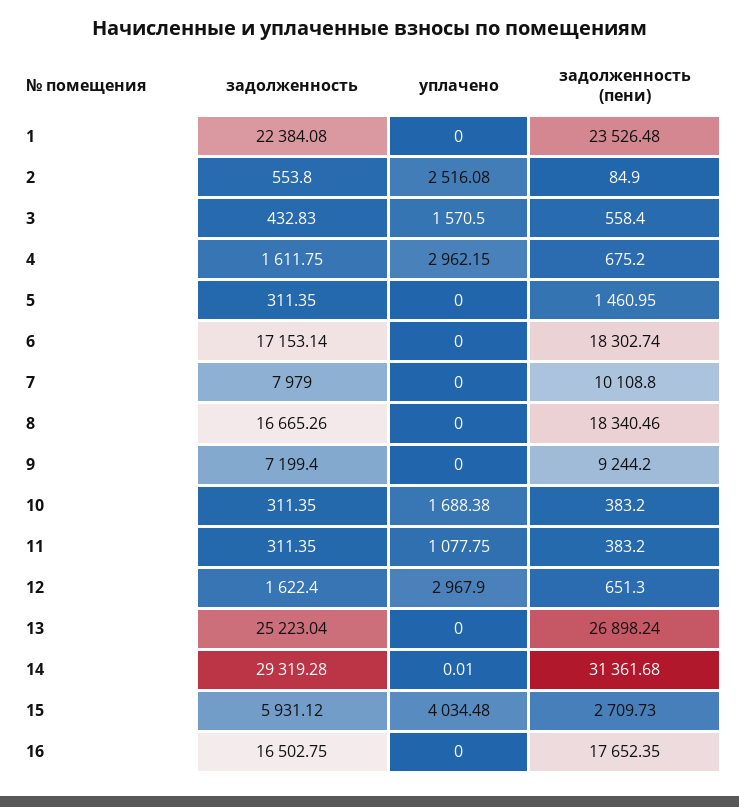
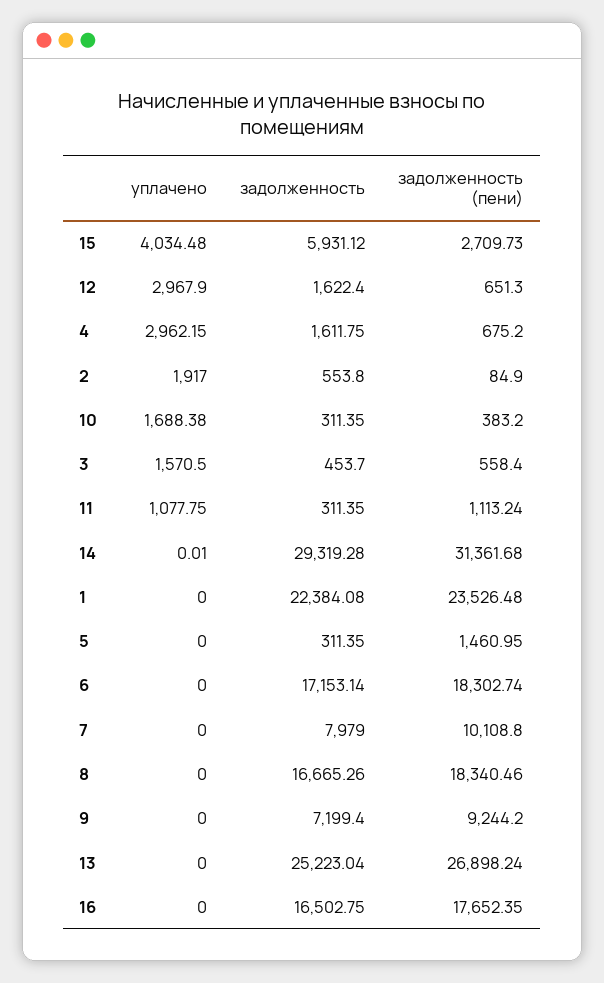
  {
    "задолженность": {
      "1": 22384.08,
      "2": 553.8,
-     "3": 432.83,
+     "3": 453.7,
      "4": 1611.75,
      "5": 311.35,
      "6": 17153.14,
      "7": 7979,
      "8": 16665.26,
      "9": 7199.4,
      "10": 311.35,
      "11": 311.35,
      "12": 1622.4,
      "13": 25223.04,
      "14": 29319.28,
      "15": 5931.12,
      "16": 16502.75
    },
    "уплачено": {
      "1": 0,
-     "2": 2516.08,
+     "2": 1917,
      "3": 1570.5,
      "4": 2962.15,
      "5": 0,
      "6": 0,
      "7": 0,
      "8": 0,
      "9": 0,
      "10": 1688.38,
      "11": 1077.75,
      "12": 2967.9,
      "13": 0,
      "14": 0.01,
      "15": 4034.48,
      "16": 0
    },
    "задолженность (пени)": {
      "1": 23526.48,
      "2": 84.9,
      "3": 558.4,
      "4": 675.2,
      "5": 1460.95,
      "6": 18302.74,
      "7": 10108.8,
      "8": 18340.46,
      "9": 9244.2,
      "10": 383.2,
-     "11": 383.2,
+     "11": 1113.24,
      "12": 651.3,
      "13": 26898.24,
      "14": 31361.68,
      "15": 2709.73,
      "16": 17652.35
    }
  }

